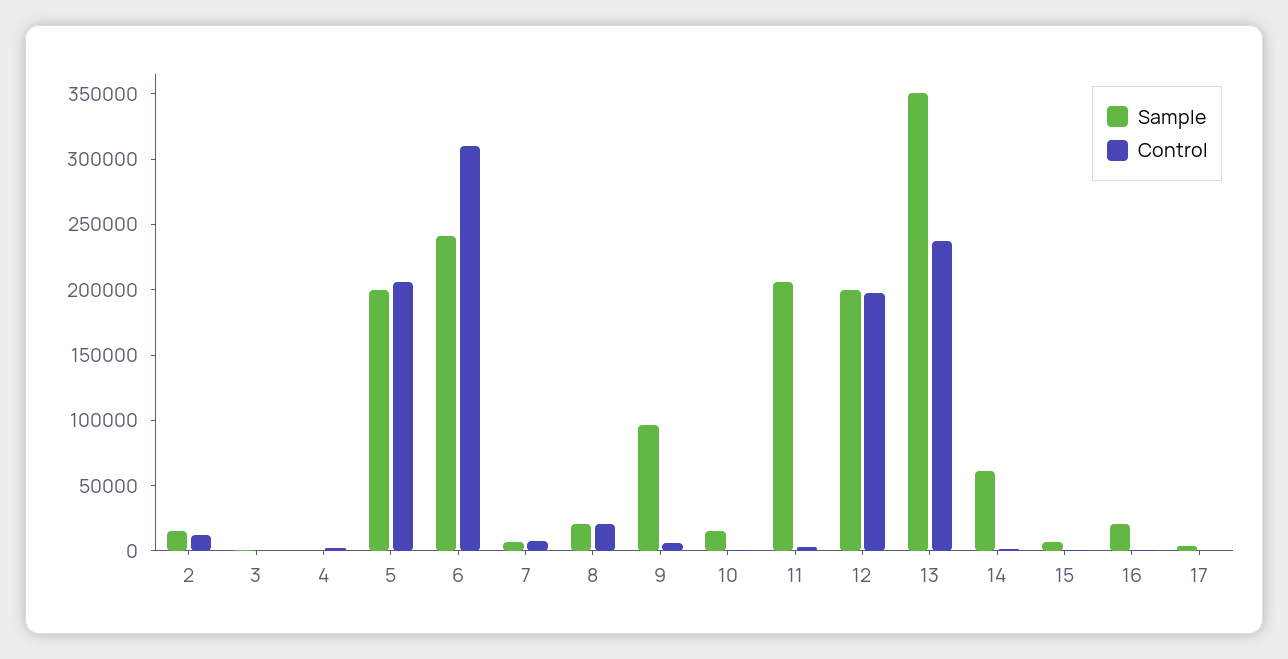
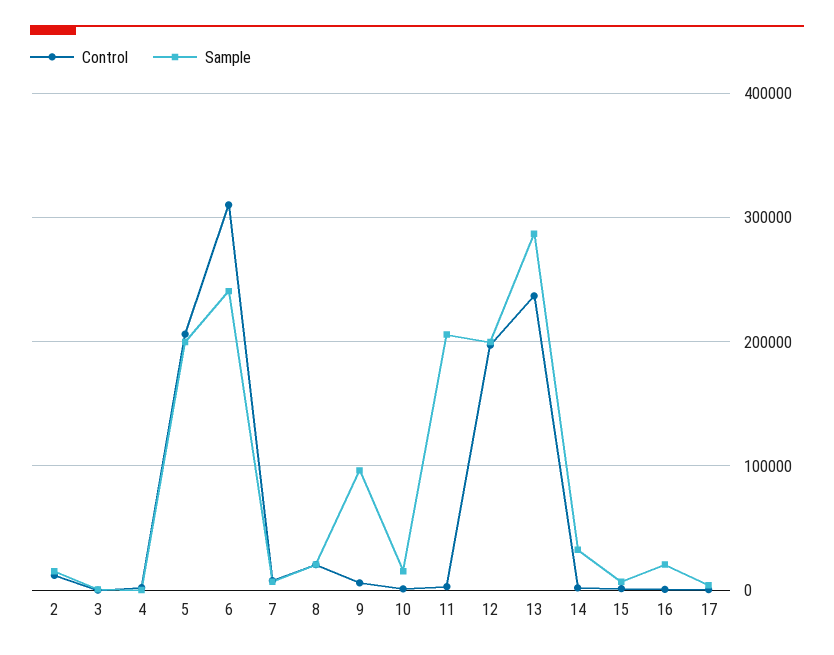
  {
    "Sample": {
      "2": 20000,
      "3": 0,
      "4": 0,
      "5": 200000,
      "6": 240000,
      "7": 10000,
      "8": 20000,
      "9": 100000,
      "10": 20000,
      "11": 210000,
      "12": 200000,
-     "13": 350000,
+     "13": 290000,
-     "14": 60000,
+     "14": 30000,
      "15": 10000,
      "16": 20000,
      "17": 0
    },
    "Control": {
      "2": 10000,
      "3": 0,
      "4": 0,
      "5": 210000,
      "6": 310000,
      "7": 10000,
      "8": 20000,
      "9": 10000,
      "10": 0,
      "11": 0,
      "12": 200000,
      "13": 240000,
      "14": 0,
      "15": 0,
      "16": 0,
      "17": 0
    }
  }

